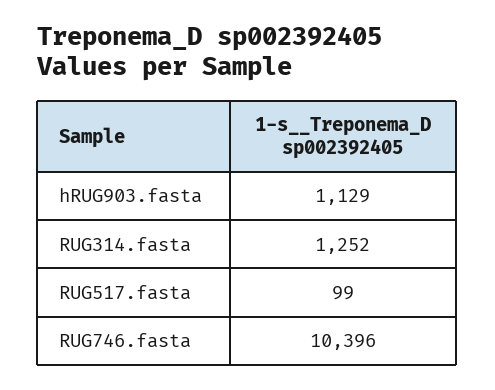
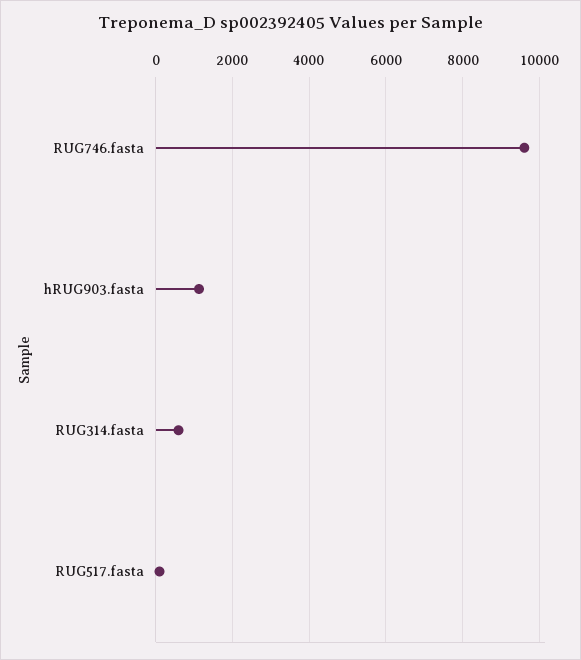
  {
    "hRUG903.fasta": 1129,
-   "RUG314.fasta": 1252,
+   "RUG314.fasta": 600,
    "RUG517.fasta": 99,
-   "RUG746.fasta": 10396
+   "RUG746.fasta": 9600
  }

